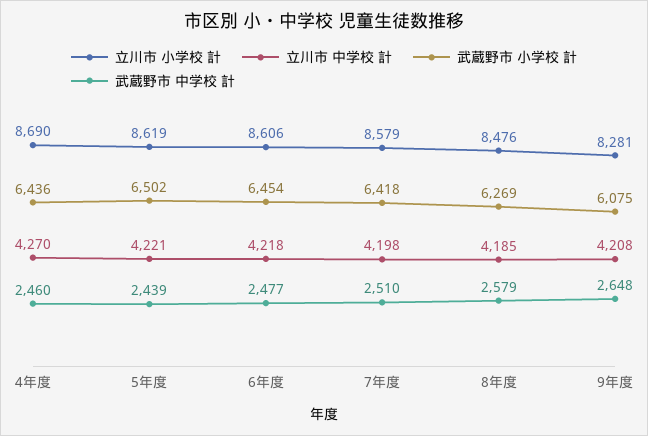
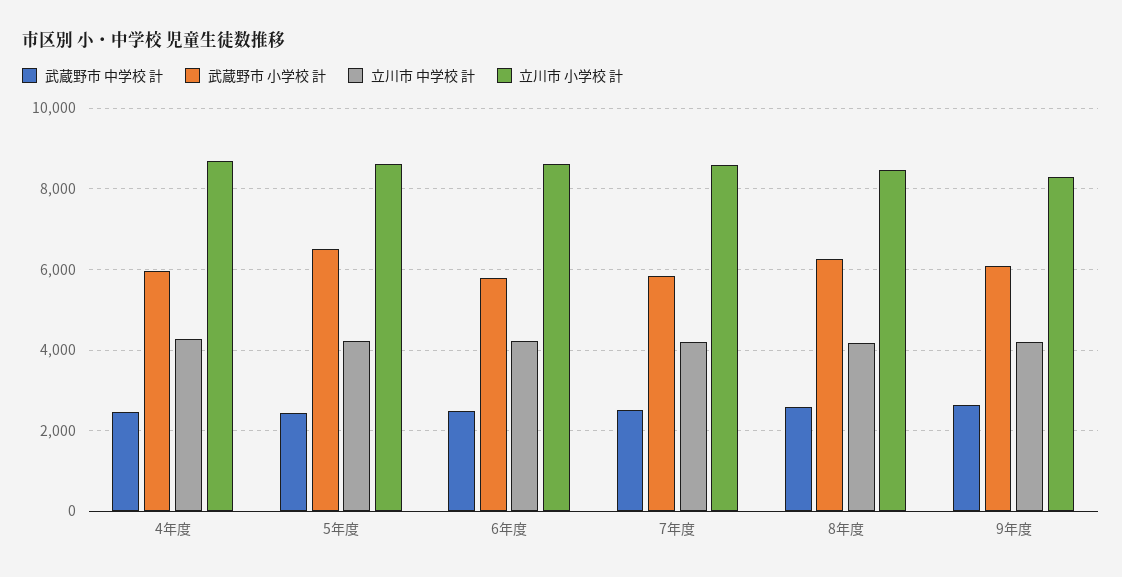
  {
    "立川市 小学校 計": {
      "4年度": 8690,
      "5年度": 8619,
      "6年度": 8606,
      "7年度": 8579,
      "8年度": 8476,
      "9年度": 8281
    },
    "立川市 中学校 計": {
      "4年度": 4270,
      "5年度": 4221,
      "6年度": 4218,
      "7年度": 4198,
      "8年度": 4185,
      "9年度": 4208
    },
    "武蔵野市 小学校 計": {
-     "4年度": 6436,
+     "4年度": 6000,
      "5年度": 6502,
-     "6年度": 6454,
+     "6年度": 5800,
-     "7年度": 6418,
+     "7年度": 5800,
      "8年度": 6269,
      "9年度": 6075
    },
    "武蔵野市 中学校 計": {
      "4年度": 2460,
      "5年度": 2439,
      "6年度": 2477,
      "7年度": 2510,
      "8年度": 2579,
      "9年度": 2648
    }
  }

